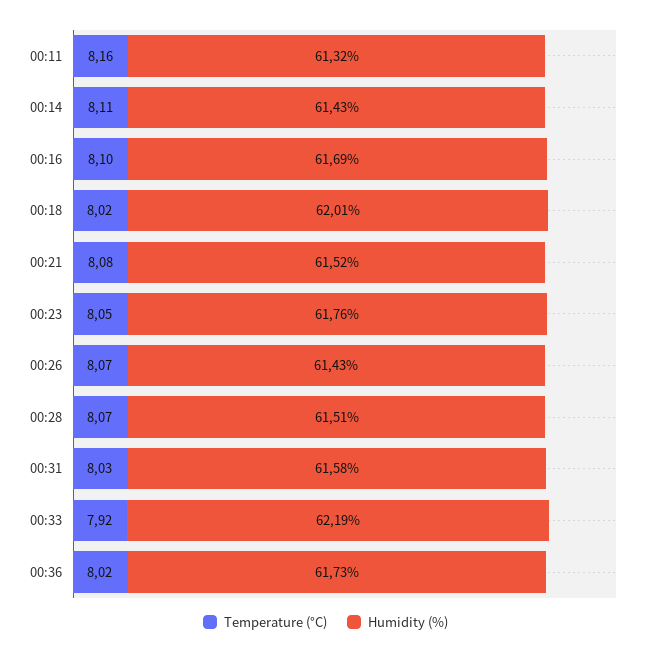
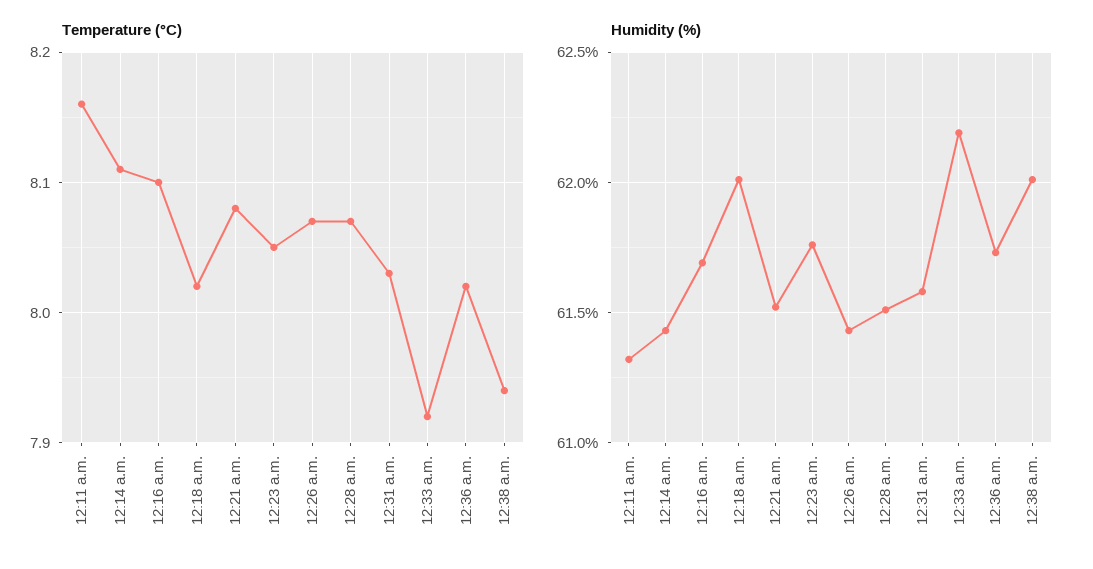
  {
    "Temperature (°C)": {
      "00:11": 8.16,
      "00:14": 8.11,
      "00:16": 8.1,
      "00:18": 8.02,
      "00:21": 8.08,
      "00:23": 8.05,
      "00:26": 8.07,
      "00:28": 8.07,
      "00:31": 8.03,
      "00:33": 7.92,
-     "00:36": 8.02
+     "00:36": 8.02,
+     "12:38 a.m.": 7.94
    },
    "Humidity (%)": {
      "00:11": 61.32,
      "00:14": 61.43,
      "00:16": 61.69,
      "00:18": 62.01,
      "00:21": 61.52,
      "00:23": 61.76,
      "00:26": 61.43,
      "00:28": 61.51,
      "00:31": 61.58,
      "00:33": 62.19,
-     "00:36": 61.73
+     "00:36": 61.73,
+     "12:38 a.m.": 62
    }
  }

